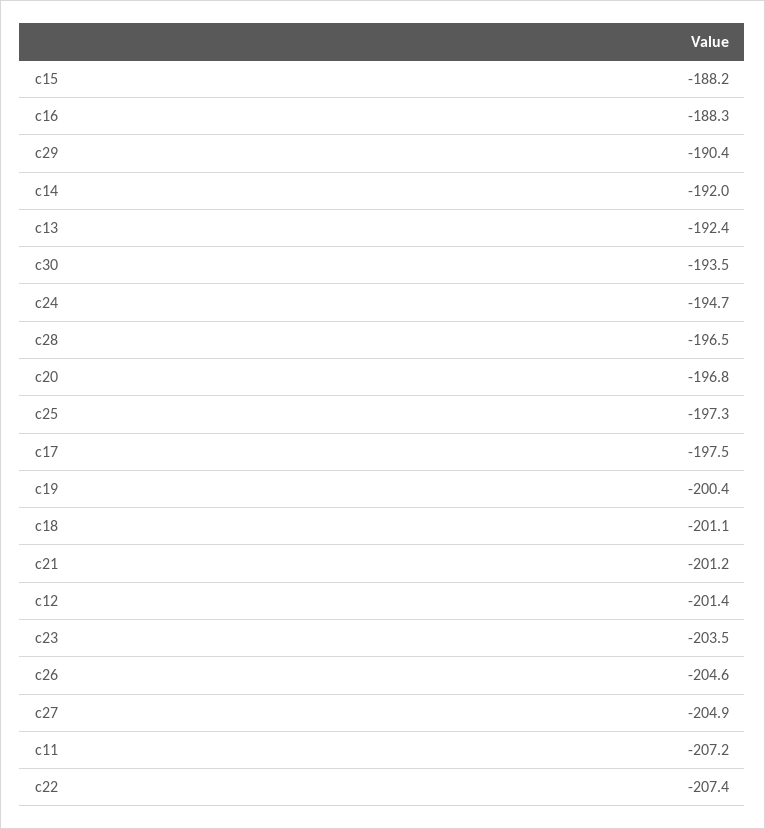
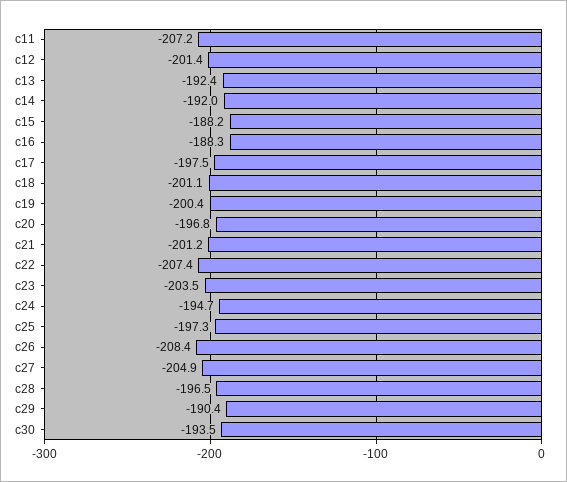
  {
    "c15": -188.2,
    "c16": -188.3,
    "c29": -190.4,
    "c14": -192,
    "c13": -192.4,
    "c30": -193.5,
    "c24": -194.7,
    "c28": -196.5,
    "c20": -196.8,
    "c25": -197.3,
    "c17": -197.5,
    "c19": -200.4,
    "c18": -201.1,
    "c21": -201.2,
    "c12": -201.4,
    "c23": -203.5,
-   "c26": -204.6,
+   "c26": -208.4,
    "c27": -204.9,
    "c11": -207.2,
    "c22": -207.4
  }

